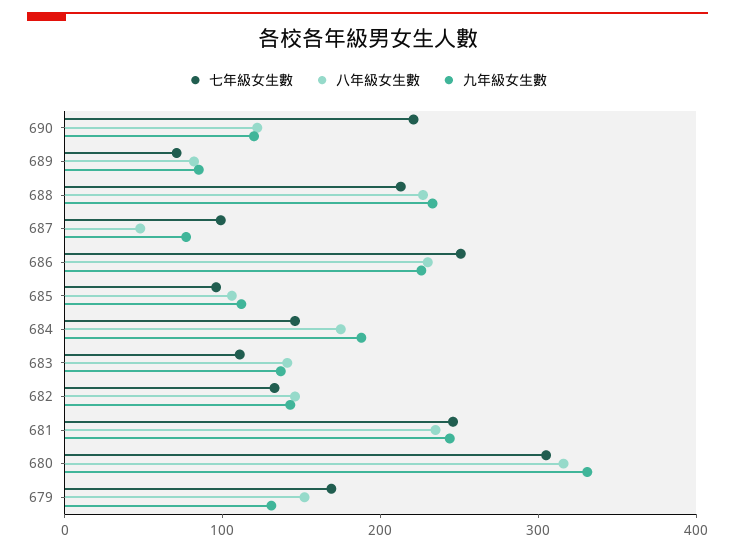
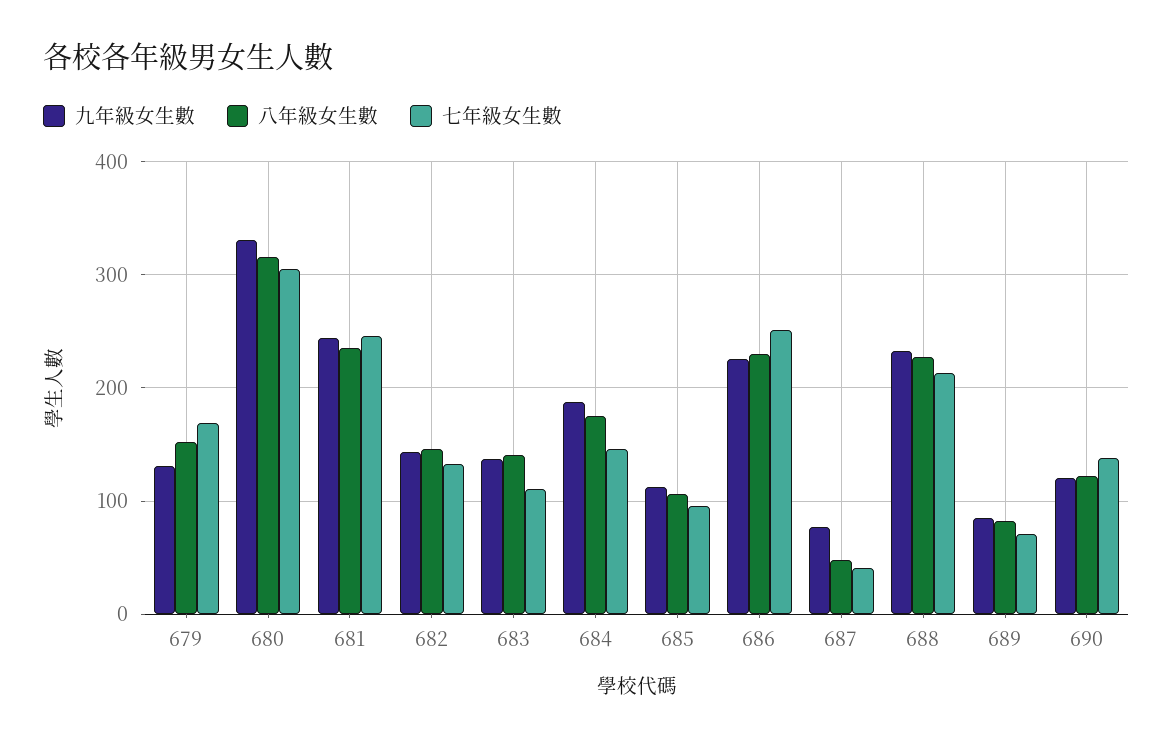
  {
    "七年級女生數": {
-     "690": 220,
+     "690": 140,
      "689": 70,
      "688": 210,
-     "687": 100,
+     "687": 40,
      "686": 250,
      "685": 100,
      "684": 150,
      "683": 110,
      "682": 130,
      "681": 250,
      "680": 310,
      "679": 170
    },
    "八年級女生數": {
      "690": 120,
      "689": 80,
      "688": 230,
      "687": 50,
      "686": 230,
      "685": 110,
      "684": 180,
      "683": 140,
      "682": 150,
      "681": 240,
      "680": 320,
      "679": 150
    },
    "九年級女生數": {
      "690": 120,
      "689": 90,
      "688": 230,
      "687": 80,
      "686": 230,
      "685": 110,
      "684": 190,
      "683": 140,
      "682": 140,
      "681": 240,
      "680": 330,
      "679": 130
    }
  }

